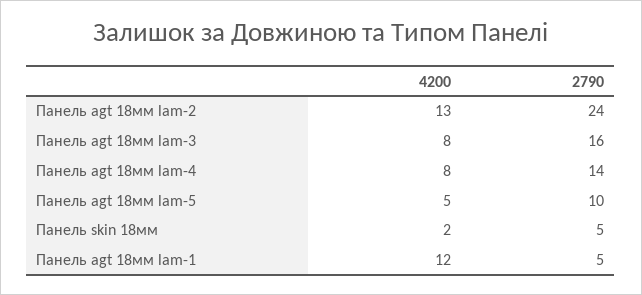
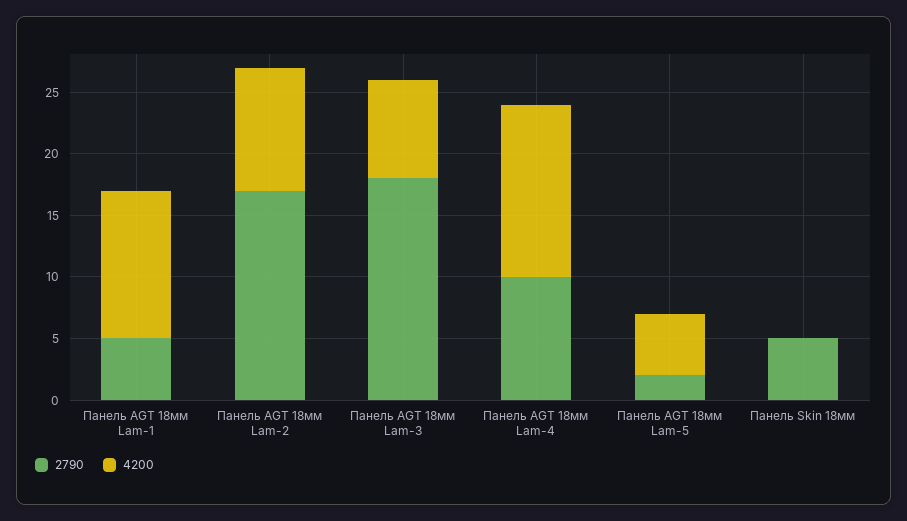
  {
    "4200": {
-     "Панель agt 18мм lam-2": 13,
+     "Панель agt 18мм lam-2": 10,
      "Панель agt 18мм lam-3": 8,
-     "Панель agt 18мм lam-4": 8,
+     "Панель agt 18мм lam-4": 14,
      "Панель agt 18мм lam-5": 5,
-     "Панель skin 18мм": 2,
+     "Панель skin 18мм": 0,
      "Панель agt 18мм lam-1": 12
    },
    "2790": {
-     "Панель agt 18мм lam-2": 24,
+     "Панель agt 18мм lam-2": 17,
-     "Панель agt 18мм lam-3": 16,
+     "Панель agt 18мм lam-3": 18,
-     "Панель agt 18мм lam-4": 14,
+     "Панель agt 18мм lam-4": 10,
-     "Панель agt 18мм lam-5": 10,
+     "Панель agt 18мм lam-5": 2,
      "Панель skin 18мм": 5,
      "Панель agt 18мм lam-1": 5
    }
  }

